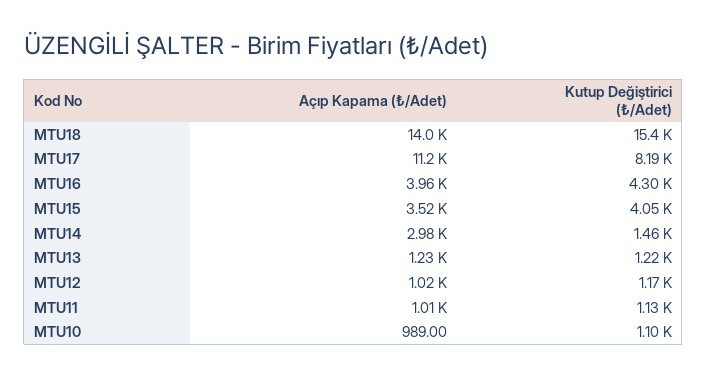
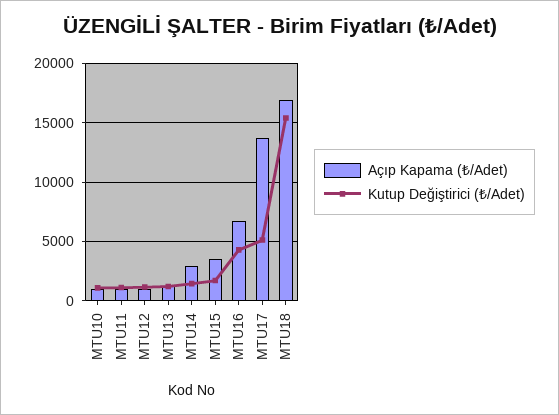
  {
    "Açıp Kapama (₺/Adet)": {
-     "MTU18": 14000,
+     "MTU18": 17000,
-     "MTU17": 11200,
+     "MTU17": 14000,
-     "MTU16": 3960,
+     "MTU16": 7000,
      "MTU15": 3520,
      "MTU14": 2980,
      "MTU13": 1230,
      "MTU12": 1020,
      "MTU11": 1010,
      "MTU10": 989
    },
    "Kutup Değiştirici (₺/Adet)": {
      "MTU18": 15400,
-     "MTU17": 8190,
+     "MTU17": 5000,
      "MTU16": 4300,
-     "MTU15": 4050,
+     "MTU15": 2000,
      "MTU14": 1460,
      "MTU13": 1220,
      "MTU12": 1170,
      "MTU11": 1130,
      "MTU10": 1100
    }
  }

